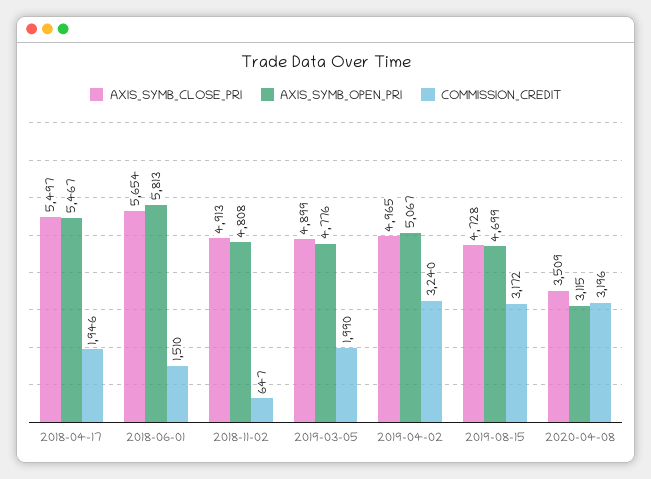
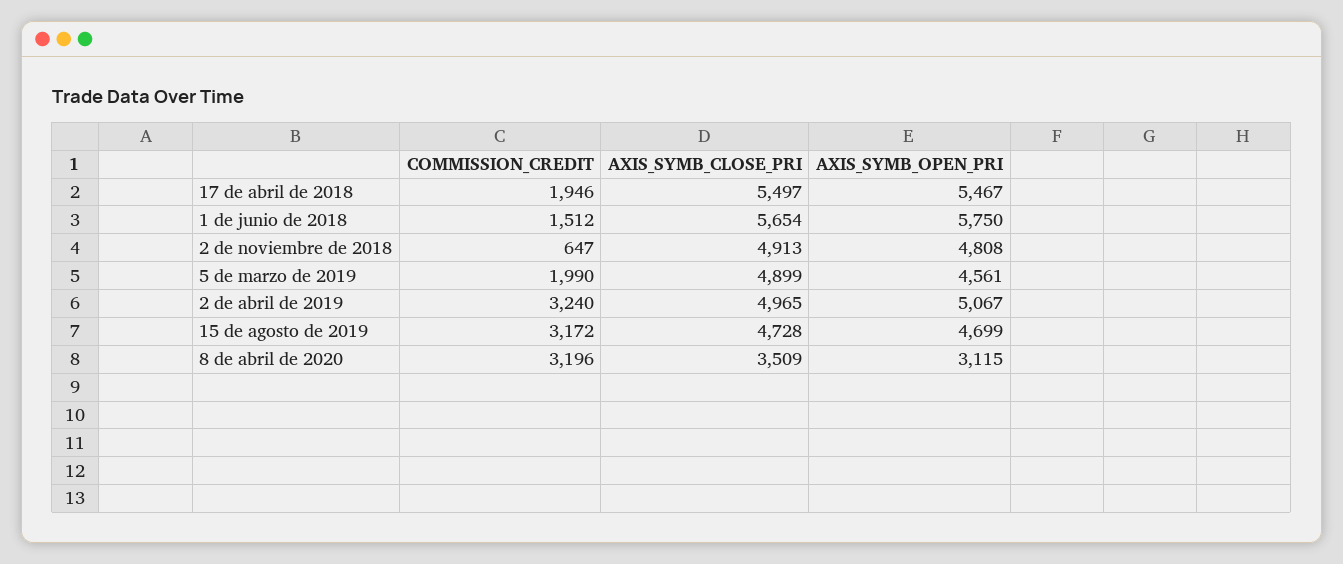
  {
    "AXIS_SYMB_CLOSE_PRI": {
      "2018-04-17": 5497,
      "2018-06-01": 5654,
      "2018-11-02": 4913,
      "2019-03-05": 4899,
      "2019-04-02": 4965,
      "2019-08-15": 4728,
      "2020-04-08": 3509
    },
    "AXIS_SYMB_OPEN_PRI": {
      "2018-04-17": 5467,
-     "2018-06-01": 5813,
+     "2018-06-01": 5750,
      "2018-11-02": 4808,
-     "2019-03-05": 4776,
+     "2019-03-05": 4561,
      "2019-04-02": 5067,
      "2019-08-15": 4699,
      "2020-04-08": 3115
    },
    "COMMISSION_CREDIT": {
      "2018-04-17": 1946,
-     "2018-06-01": 1510,
+     "2018-06-01": 1512,
      "2018-11-02": 647,
      "2019-03-05": 1990,
      "2019-04-02": 3240,
      "2019-08-15": 3172,
      "2020-04-08": 3196
    }
  }

